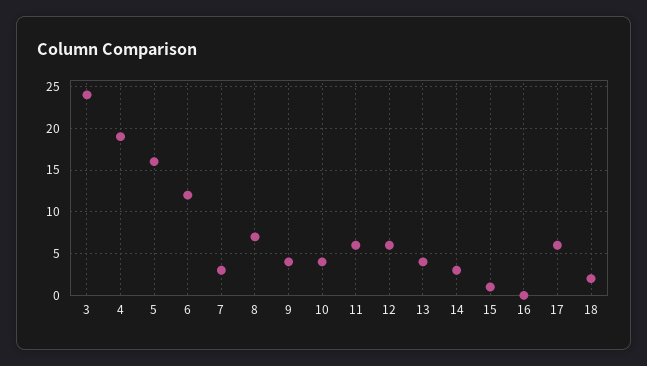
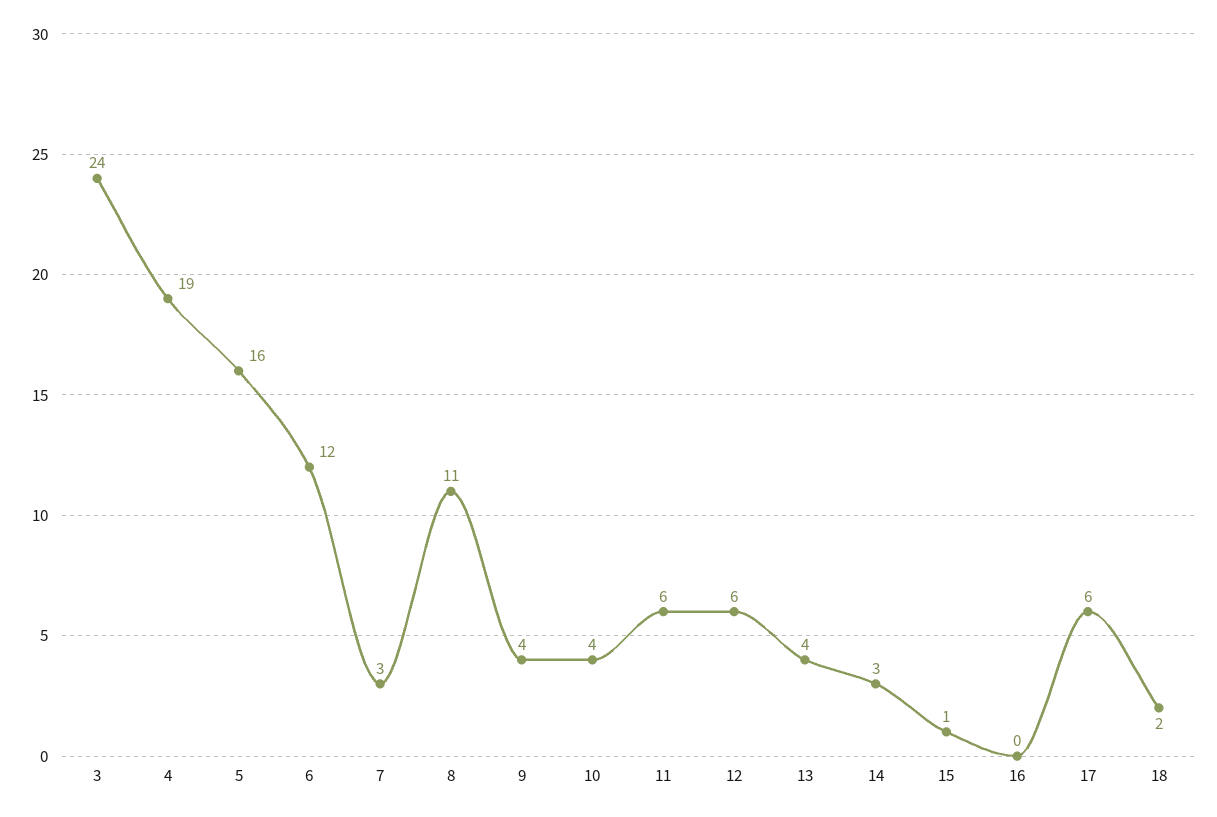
  {
    "3": 24,
    "4": 19,
    "5": 16,
    "6": 12,
    "7": 3,
-   "8": 7,
+   "8": 11,
    "9": 4,
    "10": 4,
    "11": 6,
    "12": 6,
    "13": 4,
    "14": 3,
    "15": 1,
    "16": 0,
    "17": 6,
    "18": 2
  }

